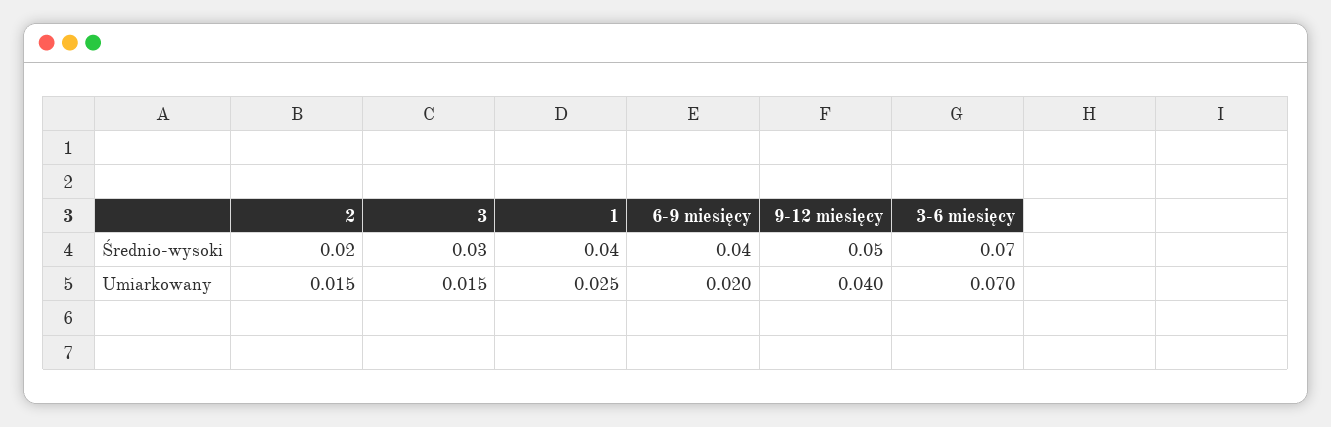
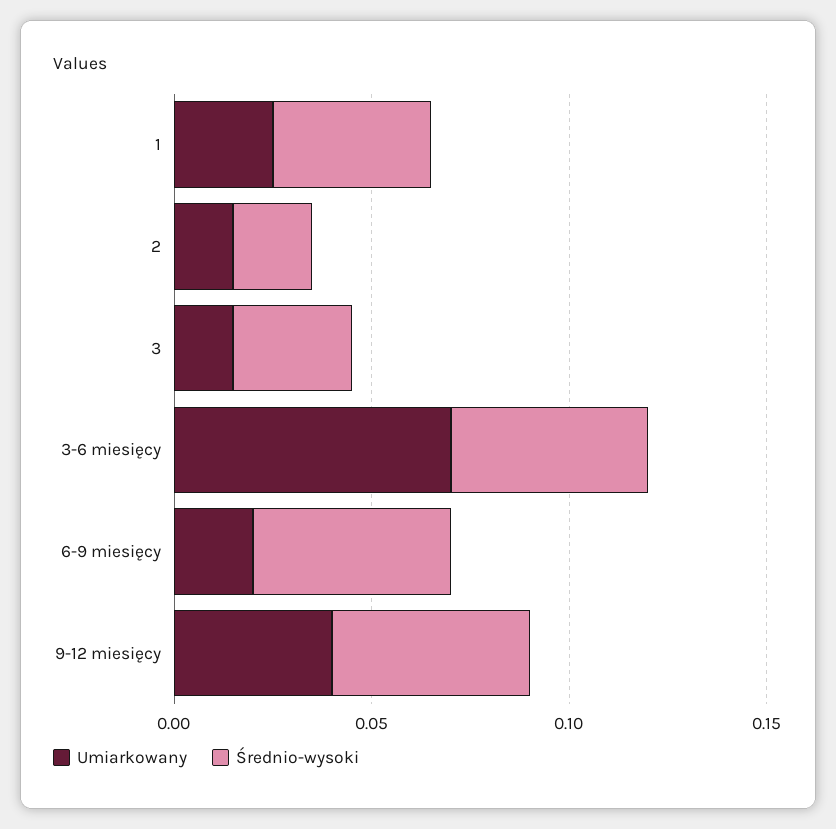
  {
    "Średnio-wysoki": {
      "2": 0.02,
      "3": 0.03,
      "1": 0.04,
-     "6-9 miesięcy": 0.04,
+     "6-9 miesięcy": 0.05,
      "9-12 miesięcy": 0.05,
-     "3-6 miesięcy": 0.07
+     "3-6 miesięcy": 0.05
    },
    "Umiarkowany": {
      "2": 0.015,
      "3": 0.015,
      "1": 0.025,
      "6-9 miesięcy": 0.02,
      "9-12 miesięcy": 0.04,
      "3-6 miesięcy": 0.07
    }
  }

